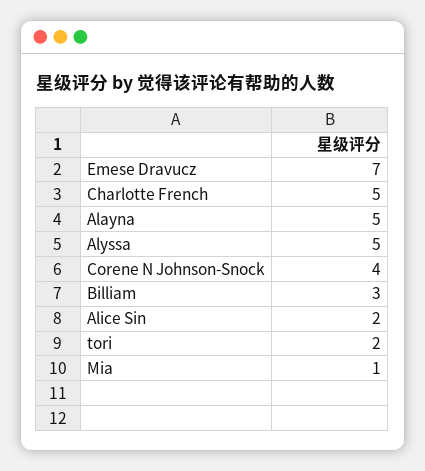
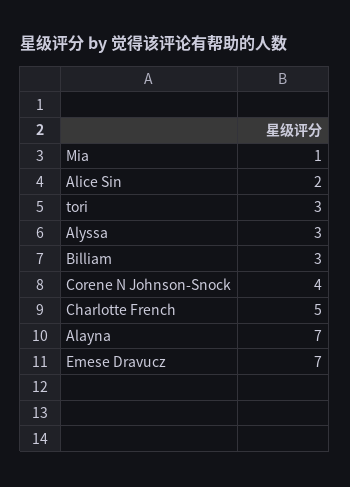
  {
    "Emese Dravucz": 7,
    "Charlotte French": 5,
-   "Alayna": 5,
+   "Alayna": 7,
-   "Alyssa": 5,
+   "Alyssa": 3,
    "Corene N Johnson-Snock": 4,
    "Billiam": 3,
    "Alice Sin": 2,
-   "tori": 2,
+   "tori": 3,
    "Mia": 1
  }

